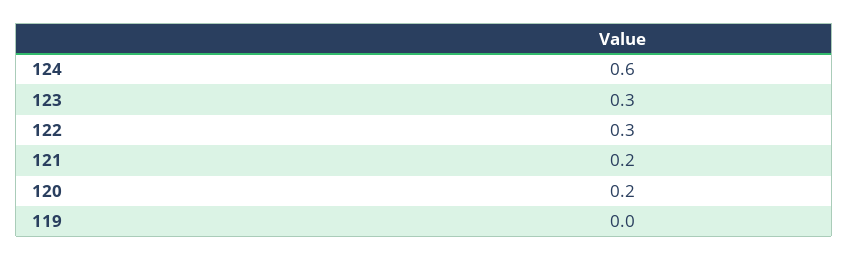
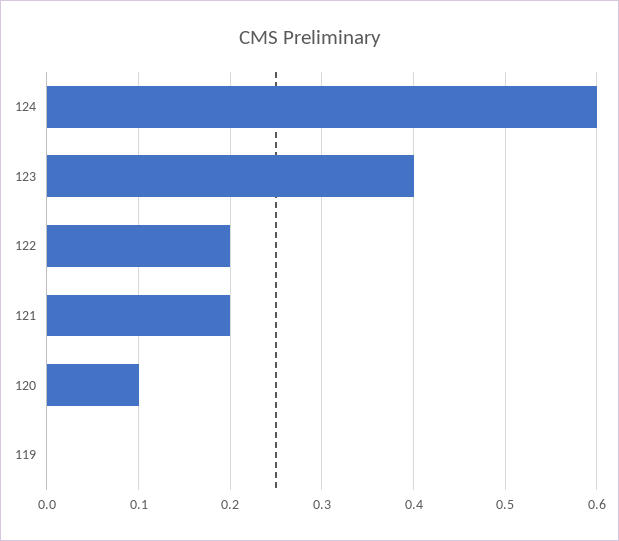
  {
    "124": 0.6,
-   "123": 0.3,
+   "123": 0.4,
-   "122": 0.3,
+   "122": 0.2,
    "121": 0.2,
-   "120": 0.2,
+   "120": 0.1,
    "119": 0
  }

